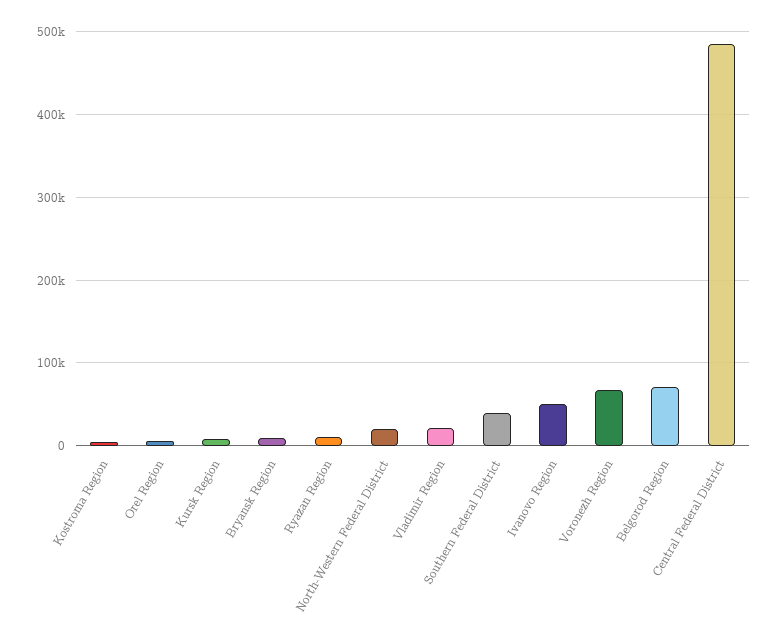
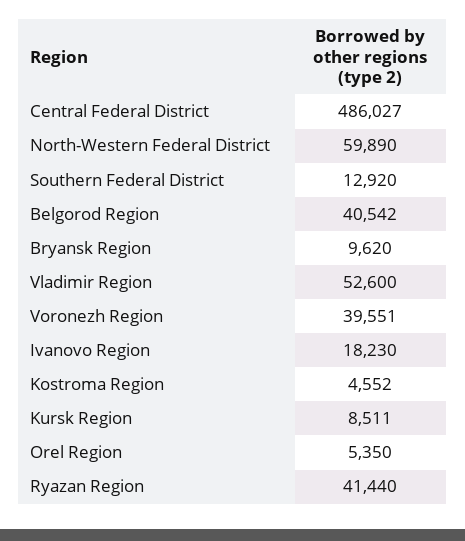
  {
    "Kostroma Region": 4552,
    "Orel Region": 5350,
    "Kursk Region": 8511,
    "Bryansk Region": 9620,
-   "Ryazan Region": 10000,
+   "Ryazan Region": 41440,
-   "North-Western Federal District": 20000,
+   "North-Western Federal District": 59890,
-   "Vladimir Region": 20000,
+   "Vladimir Region": 52600,
-   "Southern Federal District": 40000,
+   "Southern Federal District": 12920,
-   "Ivanovo Region": 50000,
+   "Ivanovo Region": 18230,
-   "Voronezh Region": 70000,
+   "Voronezh Region": 39551,
-   "Belgorod Region": 70000,
+   "Belgorod Region": 40542,
    "Central Federal District": 486027
  }

